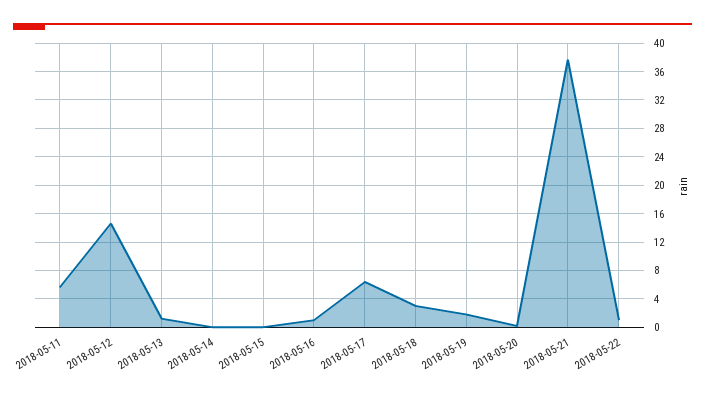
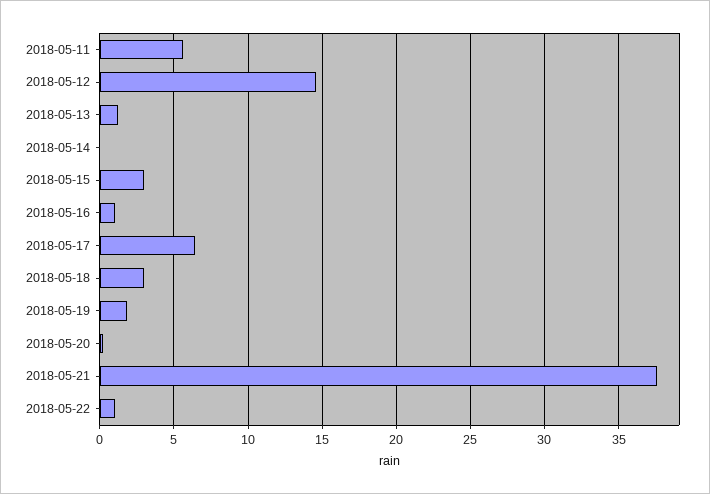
  {
    "2018-05-11": 5.5,
    "2018-05-12": 14.5,
    "2018-05-13": 1,
    "2018-05-14": 0,
-   "2018-05-15": 0,
+   "2018-05-15": 3,
    "2018-05-16": 1,
    "2018-05-17": 6.5,
    "2018-05-18": 3,
    "2018-05-19": 2,
    "2018-05-20": 0,
    "2018-05-21": 37.5,
    "2018-05-22": 1
  }

